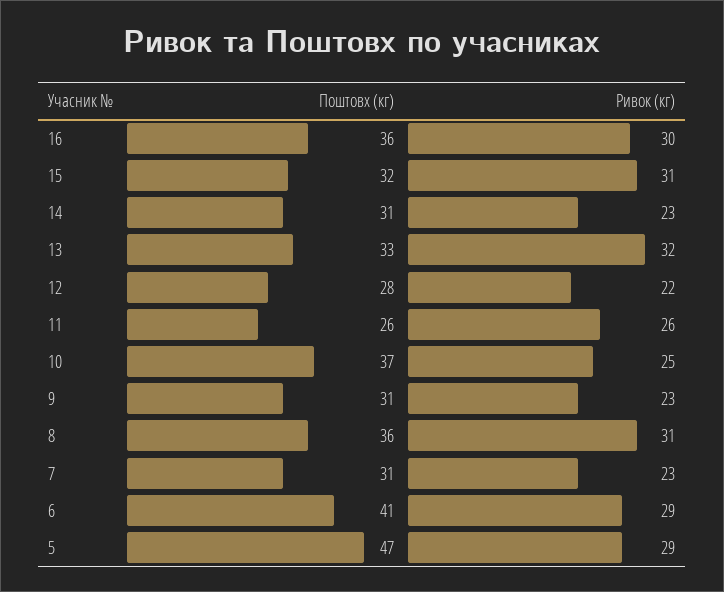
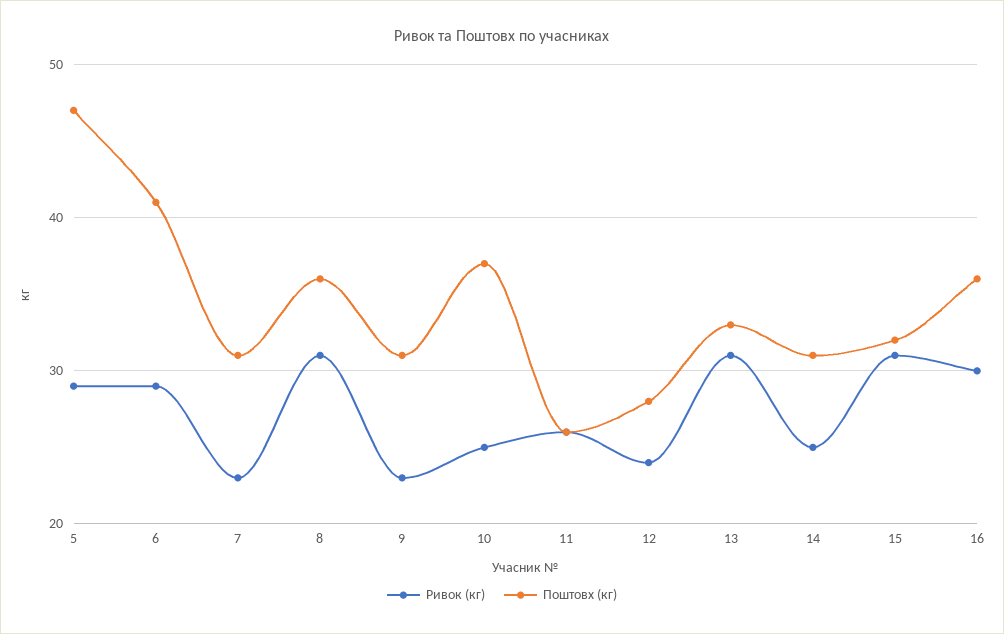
  {
    "Поштовх (кг)": {
      "16": 36,
      "15": 32,
      "14": 31,
      "13": 33,
      "12": 28,
      "11": 26,
      "10": 37,
      "9": 31,
      "8": 36,
      "7": 31,
      "6": 41,
      "5": 47
    },
    "Ривок (кг)": {
      "16": 30,
      "15": 31,
-     "14": 23,
+     "14": 25,
-     "13": 32,
+     "13": 31,
-     "12": 22,
+     "12": 24,
      "11": 26,
      "10": 25,
      "9": 23,
      "8": 31,
      "7": 23,
      "6": 29,
      "5": 29
    }
  }

